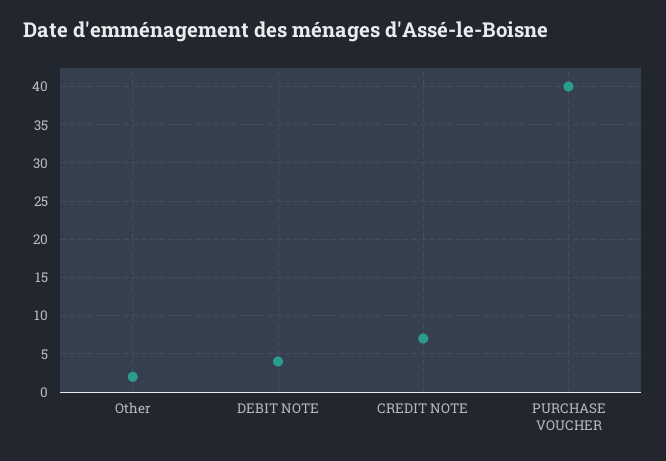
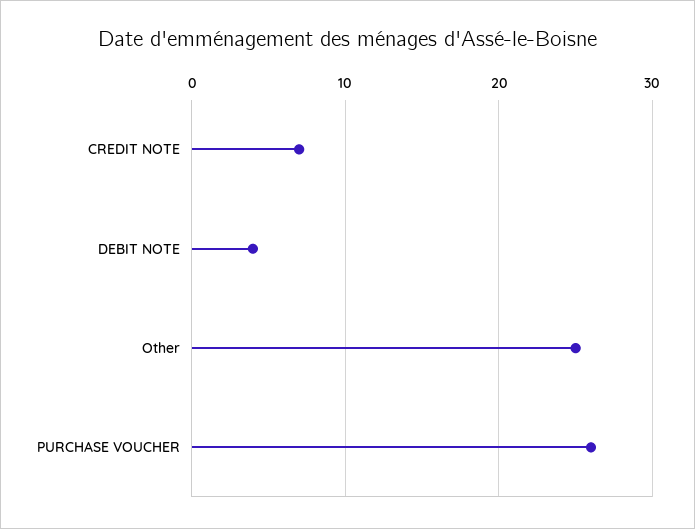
  {
-   "Other": 2,
+   "Other": 25,
    "DEBIT NOTE": 4,
    "CREDIT NOTE": 7,
-   "PURCHASE VOUCHER": 40
+   "PURCHASE VOUCHER": 26
  }

